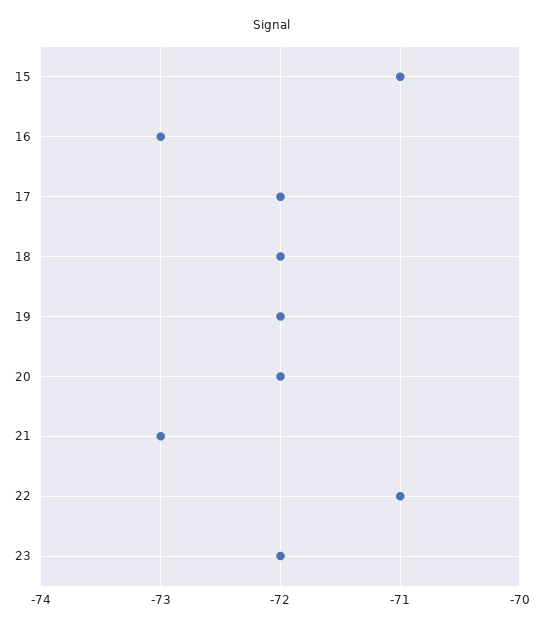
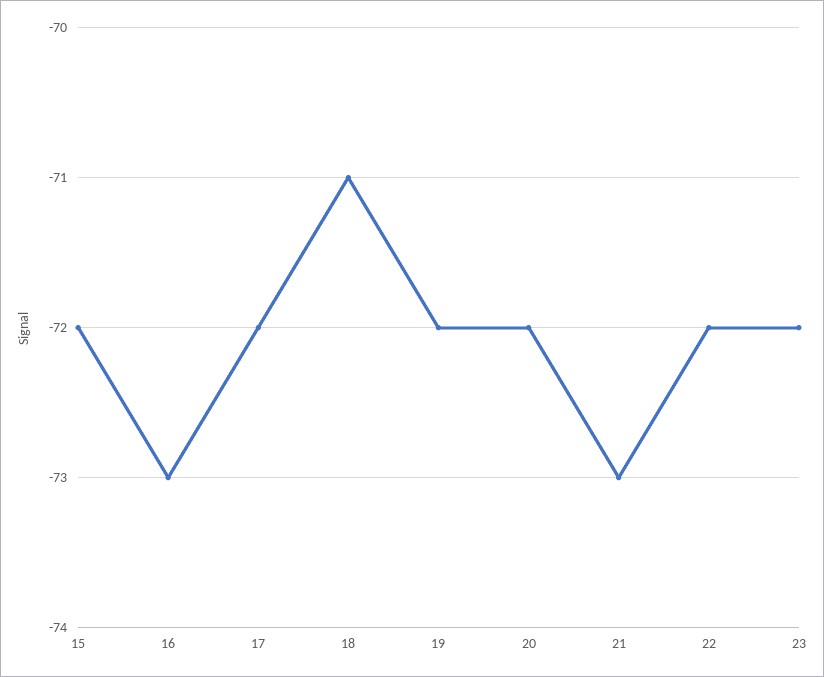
  {
-   "15": -71,
+   "15": -72,
    "16": -73,
    "17": -72,
-   "18": -72,
+   "18": -71,
    "19": -72,
    "20": -72,
    "21": -73,
-   "22": -71,
+   "22": -72,
    "23": -72
  }

